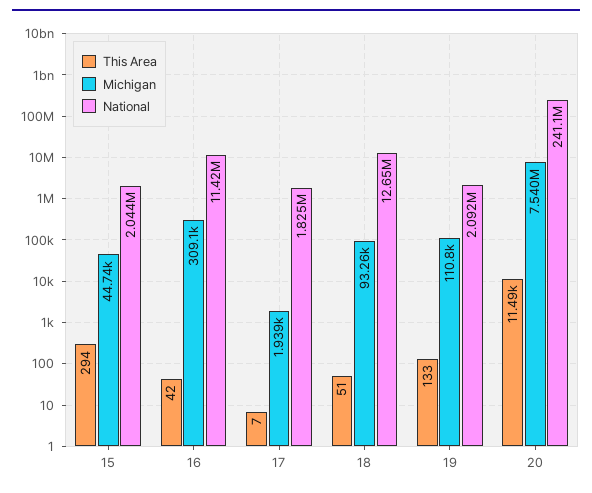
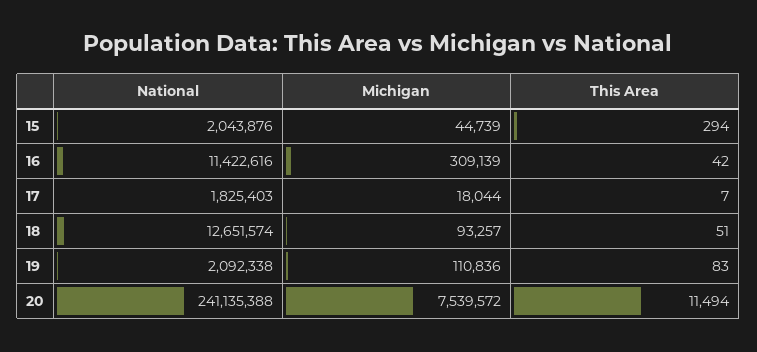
  {
    "This Area": {
      "15": 294,
      "16": 42,
      "17": 7,
      "18": 51,
-     "19": 133,
+     "19": 83,
      "20": 11494
    },
    "Michigan": {
      "15": 44739,
      "16": 309139,
-     "17": 1939,
+     "17": 18044,
      "18": 93257,
      "19": 110836,
      "20": 7539572
    },
    "National": {
      "15": 2043876,
      "16": 11422616,
      "17": 1825403,
      "18": 12651574,
      "19": 2092338,
      "20": 241135388
    }
  }

